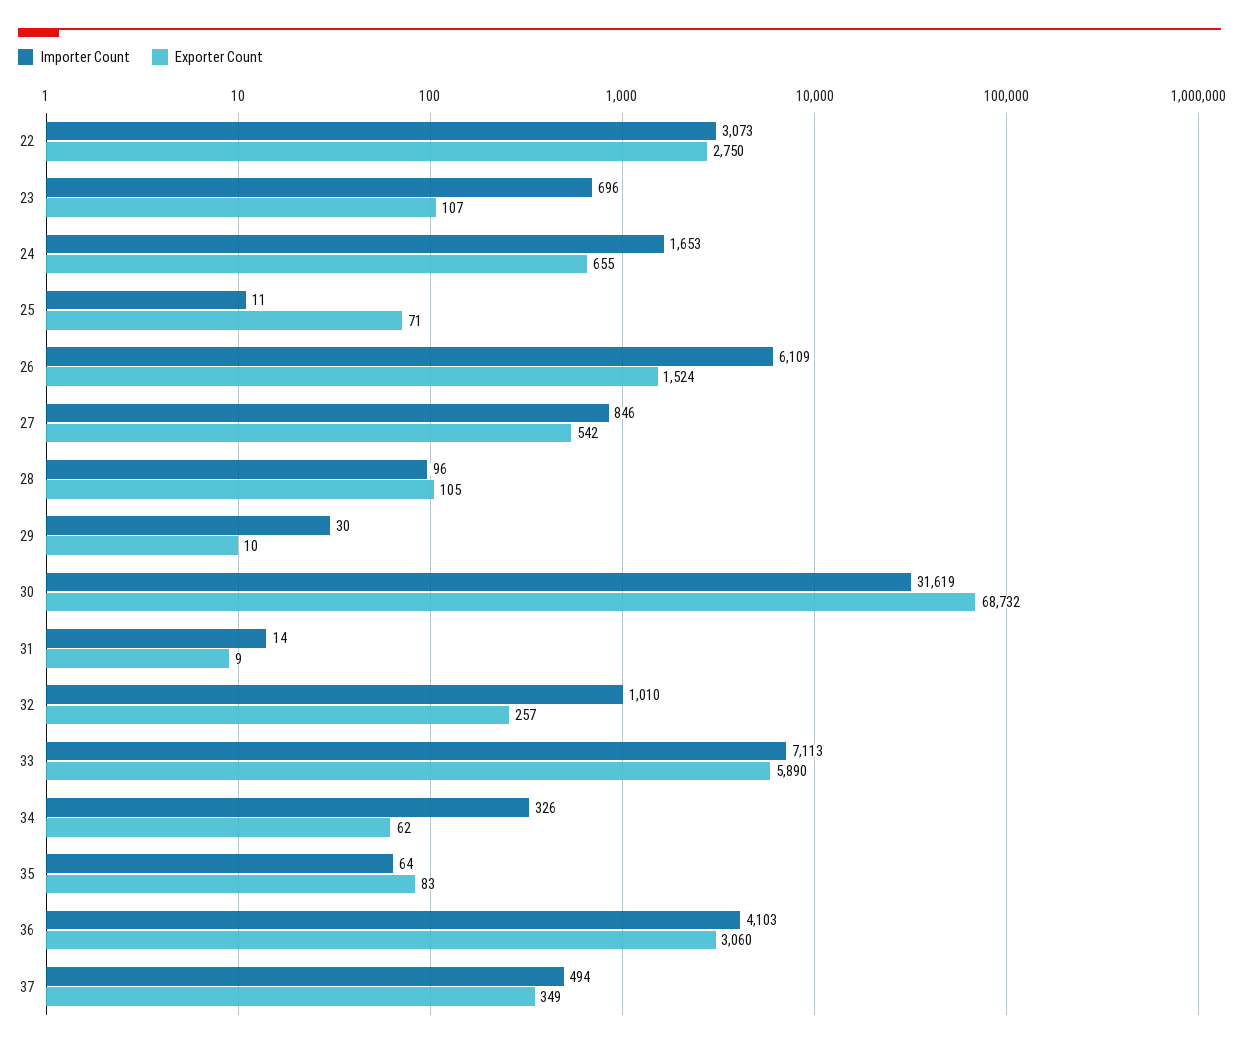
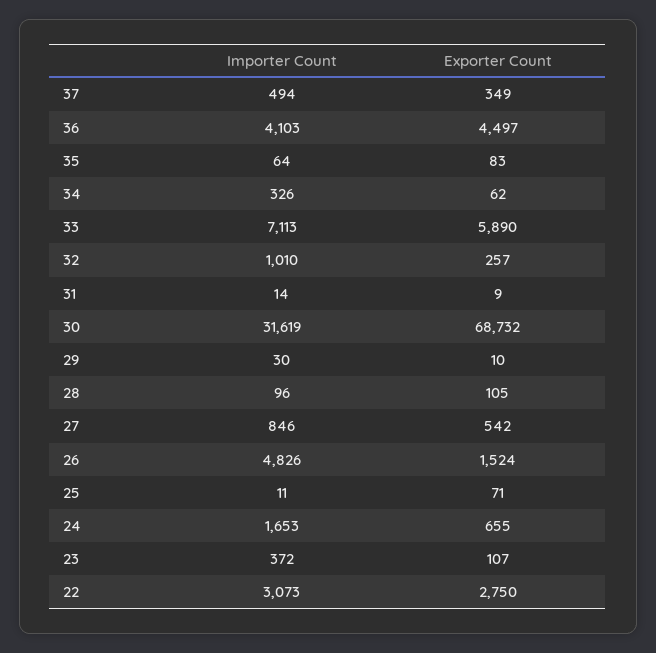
  {
    "Importer Count": {
      "22": 3073,
-     "23": 696,
+     "23": 372,
      "24": 1653,
      "25": 11,
-     "26": 6109,
+     "26": 4826,
      "27": 846,
      "28": 96,
      "29": 30,
      "30": 31619,
      "31": 14,
      "32": 1010,
      "33": 7113,
      "34": 326,
      "35": 64,
      "36": 4103,
      "37": 494
    },
    "Exporter Count": {
      "22": 2750,
      "23": 107,
      "24": 655,
      "25": 71,
      "26": 1524,
      "27": 542,
      "28": 105,
      "29": 10,
      "30": 68732,
      "31": 9,
      "32": 257,
      "33": 5890,
      "34": 62,
      "35": 83,
-     "36": 3060,
+     "36": 4497,
      "37": 349
    }
  }

